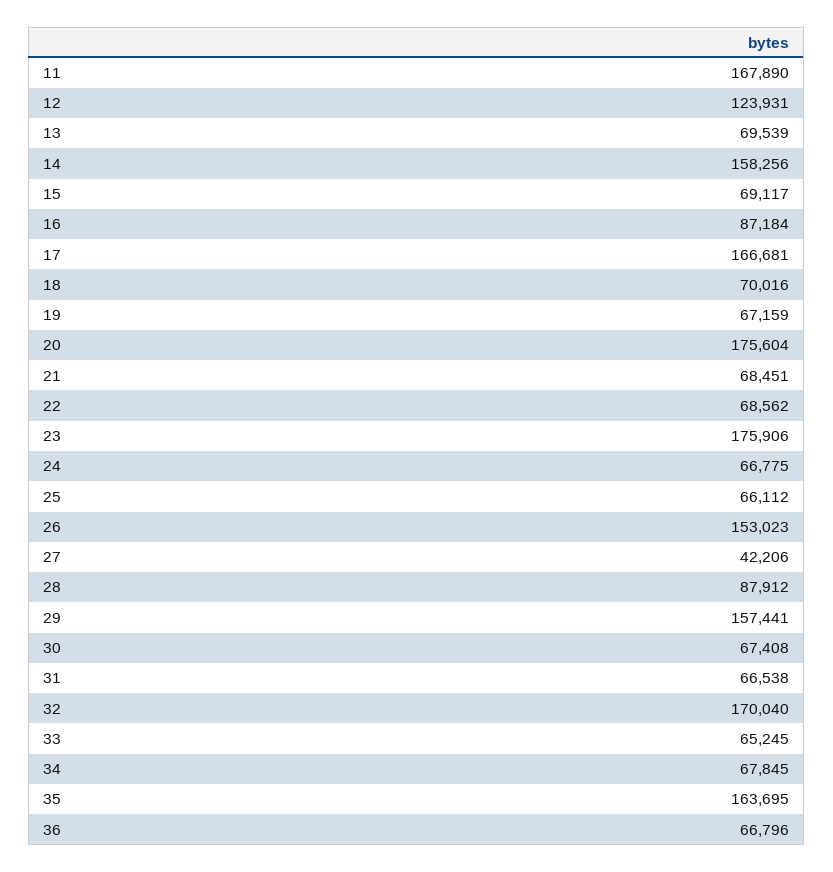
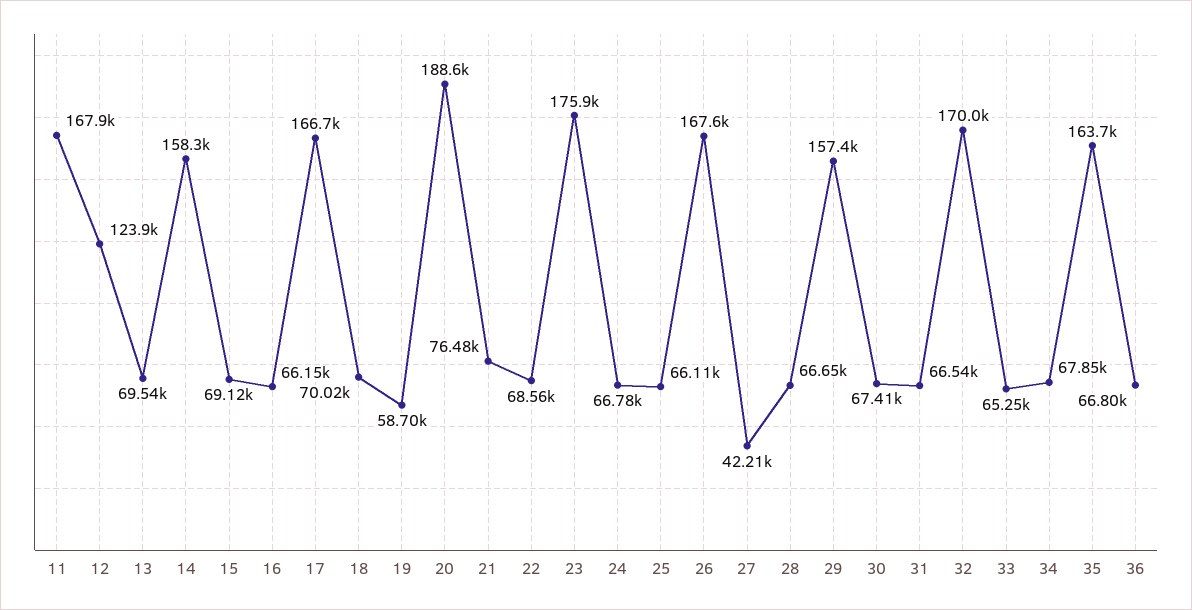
  {
    "11": 167890,
    "12": 123931,
    "13": 69539,
    "14": 158256,
    "15": 69117,
-   "16": 87184,
+   "16": 66150,
    "17": 166681,
    "18": 70016,
-   "19": 67159,
+   "19": 58700,
-   "20": 175604,
+   "20": 188600,
-   "21": 68451,
+   "21": 76480,
    "22": 68562,
    "23": 175906,
    "24": 66775,
    "25": 66112,
-   "26": 153023,
+   "26": 167600,
    "27": 42206,
-   "28": 87912,
+   "28": 66650,
    "29": 157441,
    "30": 67408,
    "31": 66538,
    "32": 170040,
    "33": 65245,
    "34": 67845,
    "35": 163695,
    "36": 66796
  }

